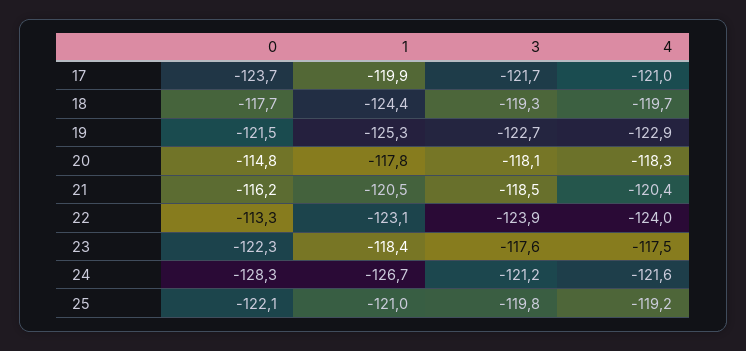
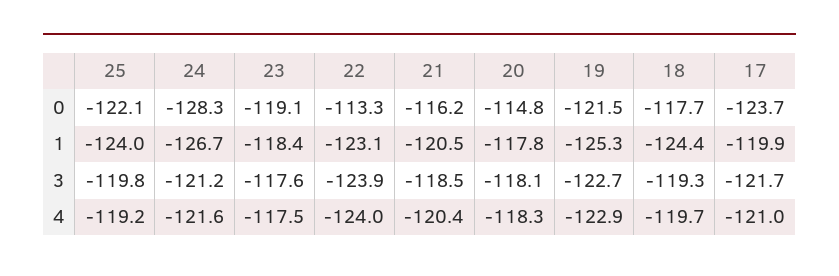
  {
    "0": {
      "17": -123.7,
      "18": -117.7,
      "19": -121.5,
      "20": -114.8,
      "21": -116.2,
      "22": -113.3,
-     "23": -122.3,
+     "23": -119.1,
      "24": -128.3,
      "25": -122.1
    },
    "1": {
      "17": -119.9,
      "18": -124.4,
      "19": -125.3,
      "20": -117.8,
      "21": -120.5,
      "22": -123.1,
      "23": -118.4,
      "24": -126.7,
-     "25": -121
+     "25": -124
    },
    "3": {
      "17": -121.7,
      "18": -119.3,
      "19": -122.7,
      "20": -118.1,
      "21": -118.5,
      "22": -123.9,
      "23": -117.6,
      "24": -121.2,
      "25": -119.8
    },
    "4": {
      "17": -121,
      "18": -119.7,
      "19": -122.9,
      "20": -118.3,
      "21": -120.4,
      "22": -124,
      "23": -117.5,
      "24": -121.6,
      "25": -119.2
    }
  }

